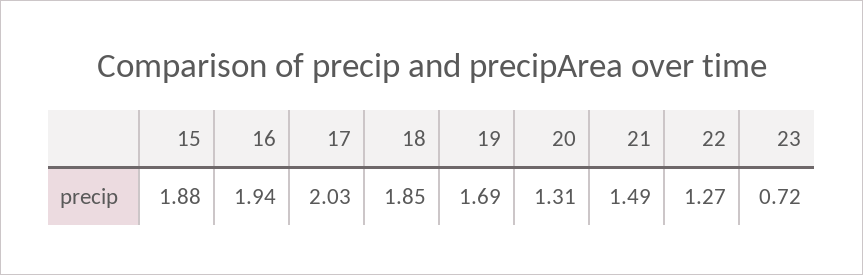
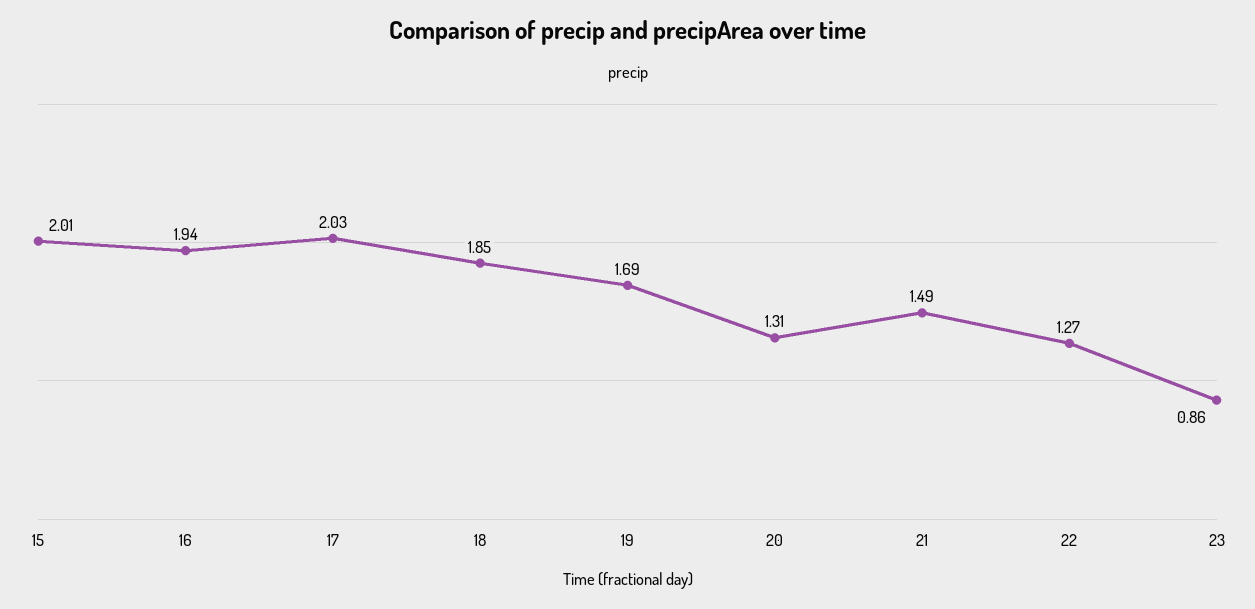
  {
-   "15": 1.88,
+   "15": 2.01,
    "16": 1.94,
    "17": 2.03,
    "18": 1.85,
    "19": 1.69,
    "20": 1.31,
    "21": 1.49,
    "22": 1.27,
-   "23": 0.72
+   "23": 0.86
  }

